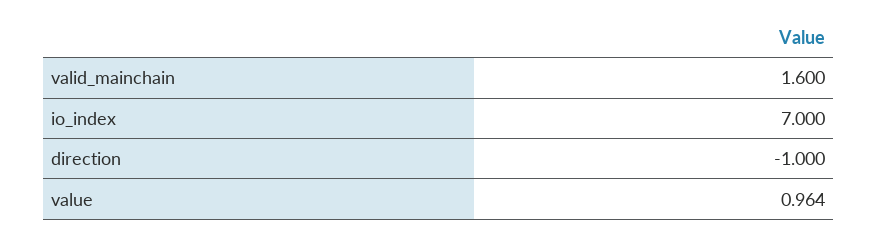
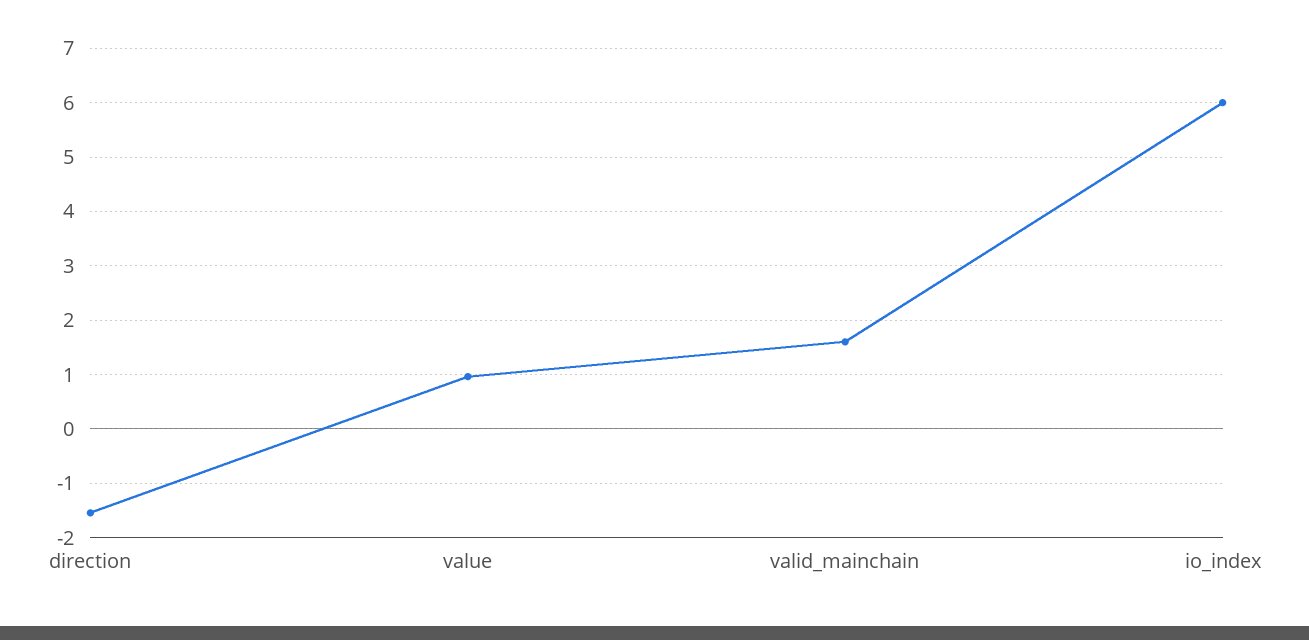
  {
    "valid_mainchain": 1.6,
-   "io_index": 7,
+   "io_index": 6,
-   "direction": -1,
+   "direction": -1.6,
    "value": 0.964
  }

